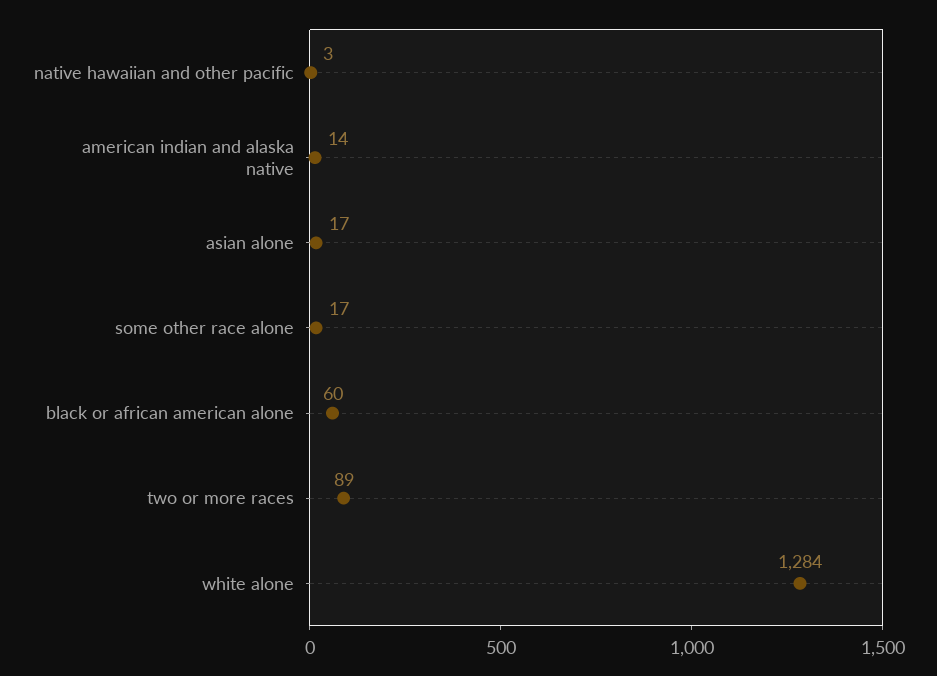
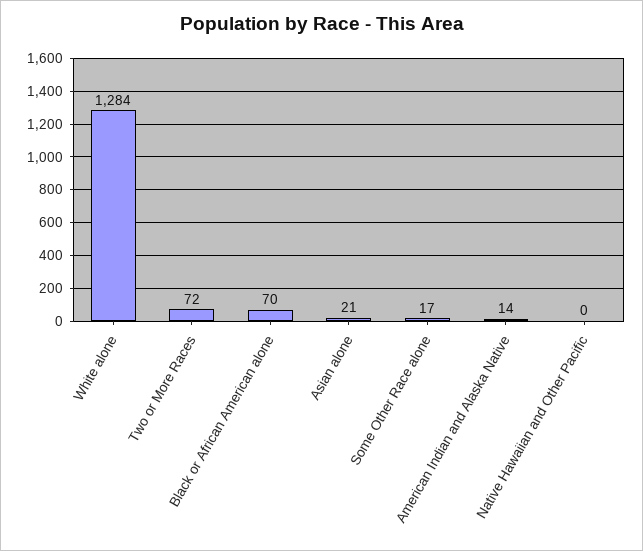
  {
-   "native hawaiian and other pacific": 3,
+   "native hawaiian and other pacific": 0,
    "american indian and alaska native": 14,
-   "asian alone": 17,
+   "asian alone": 21,
    "some other race alone": 17,
-   "black or african american alone": 60,
+   "black or african american alone": 70,
-   "two or more races": 89,
+   "two or more races": 72,
    "white alone": 1284
  }

